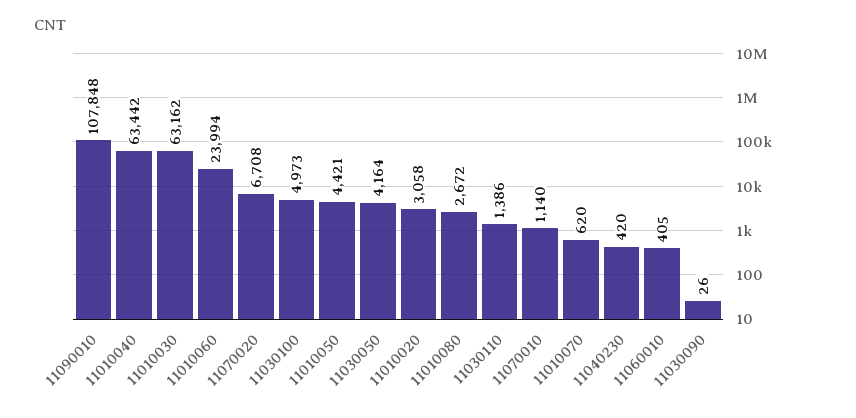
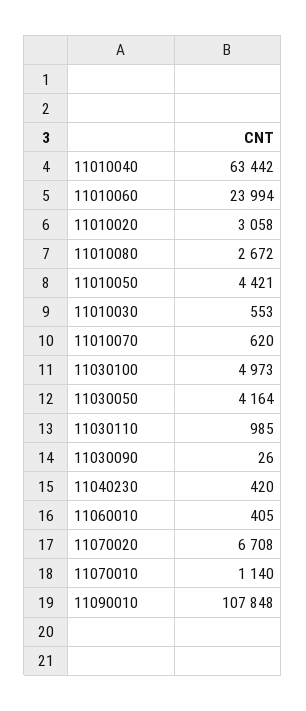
  {
    "11090010": 107848,
    "11010040": 63442,
-   "11010030": 63162,
+   "11010030": 553,
    "11010060": 23994,
    "11070020": 6708,
    "11030100": 4973,
    "11010050": 4421,
    "11030050": 4164,
    "11010020": 3058,
    "11010080": 2672,
-   "11030110": 1386,
+   "11030110": 985,
    "11070010": 1140,
    "11010070": 620,
    "11040230": 420,
    "11060010": 405,
    "11030090": 26
  }

